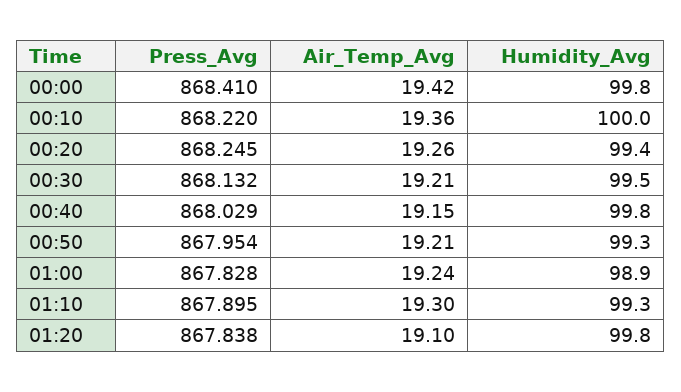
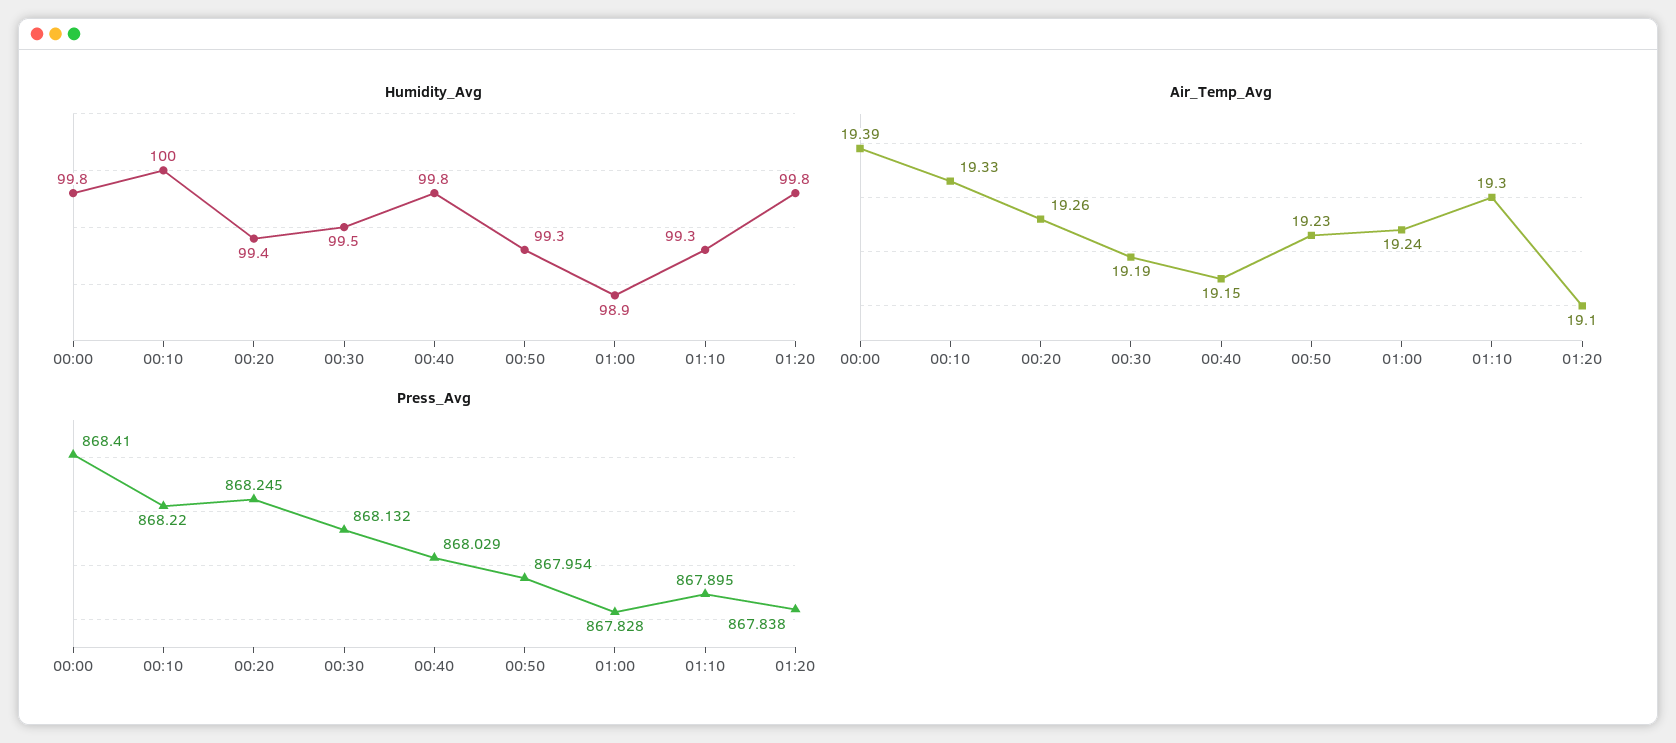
  {
    "Press_Avg": {
      "00:00": 868.41,
      "00:10": 868.22,
      "00:20": 868.245,
      "00:30": 868.132,
      "00:40": 868.029,
      "00:50": 867.954,
      "01:00": 867.828,
      "01:10": 867.895,
      "01:20": 867.838
    },
    "Air_Temp_Avg": {
-     "00:00": 19.42,
+     "00:00": 19.39,
-     "00:10": 19.36,
+     "00:10": 19.33,
      "00:20": 19.26,
-     "00:30": 19.21,
+     "00:30": 19.19,
      "00:40": 19.15,
-     "00:50": 19.21,
+     "00:50": 19.23,
      "01:00": 19.24,
      "01:10": 19.3,
      "01:20": 19.1
    },
    "Humidity_Avg": {
      "00:00": 99.8,
      "00:10": 100,
      "00:20": 99.4,
      "00:30": 99.5,
      "00:40": 99.8,
      "00:50": 99.3,
      "01:00": 98.9,
      "01:10": 99.3,
      "01:20": 99.8
    }
  }

